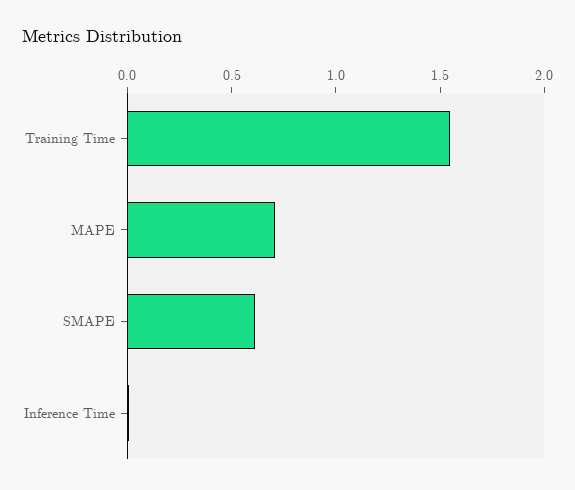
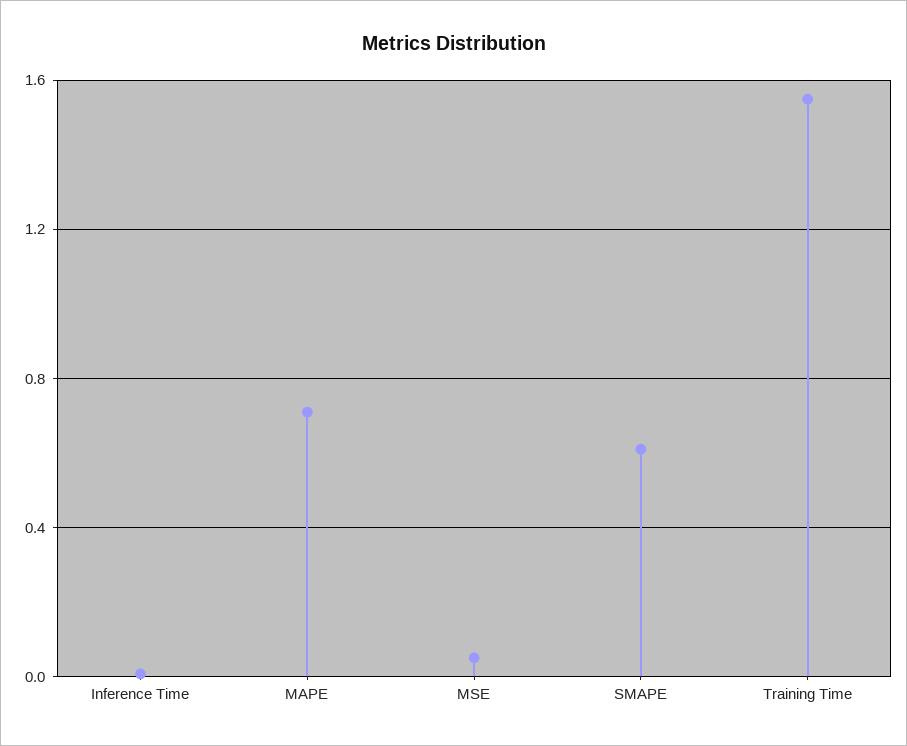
  {
    "Training Time": 1.55,
    "MAPE": 0.7,
    "SMAPE": 0.6,
-   "Inference Time": 0
+   "Inference Time": 0,
+   "MSE": 0.05
  }

